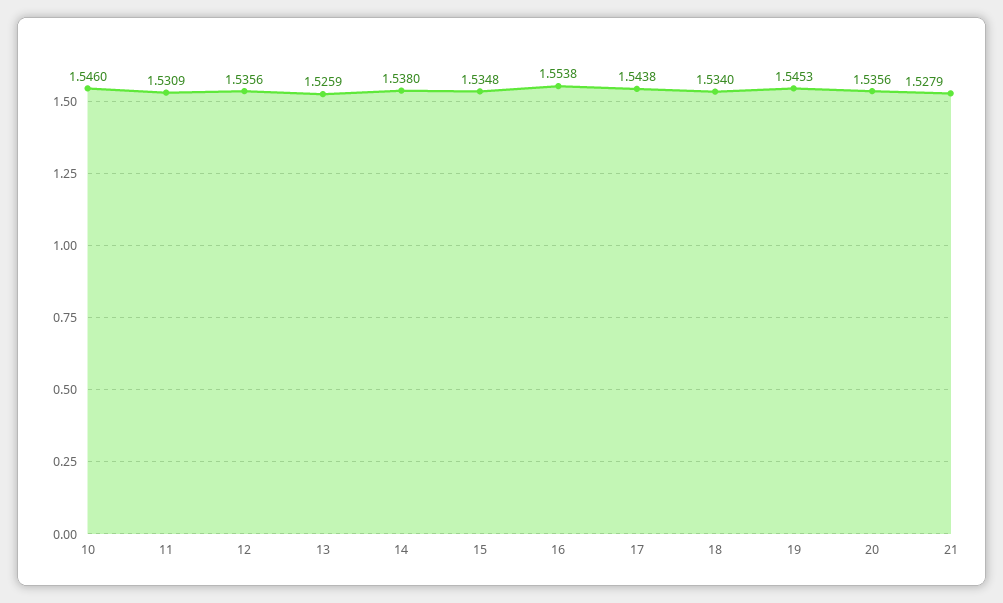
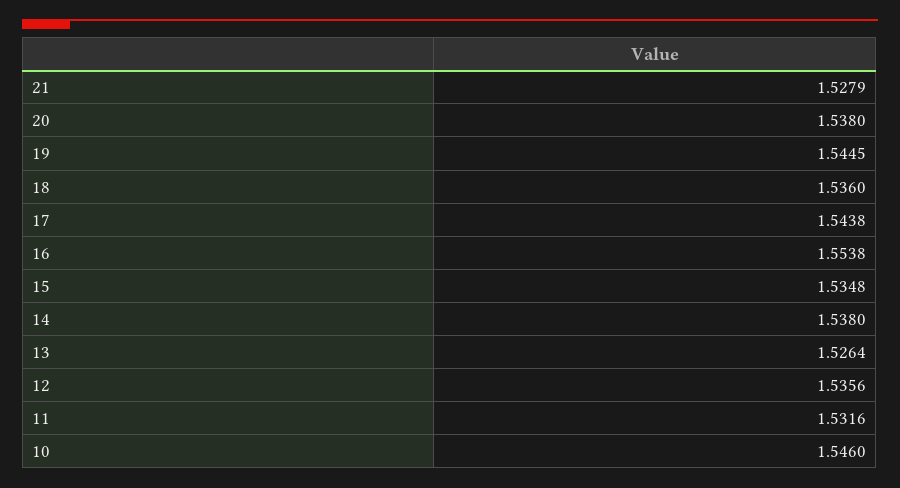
  {
    "10": 1.546,
-   "11": 1.5309,
+   "11": 1.5316,
    "12": 1.5356,
-   "13": 1.5259,
+   "13": 1.5264,
    "14": 1.538,
    "15": 1.5348,
    "16": 1.5538,
    "17": 1.5438,
-   "18": 1.534,
+   "18": 1.536,
-   "19": 1.5453,
+   "19": 1.5445,
-   "20": 1.5356,
+   "20": 1.538,
    "21": 1.5279
  }

